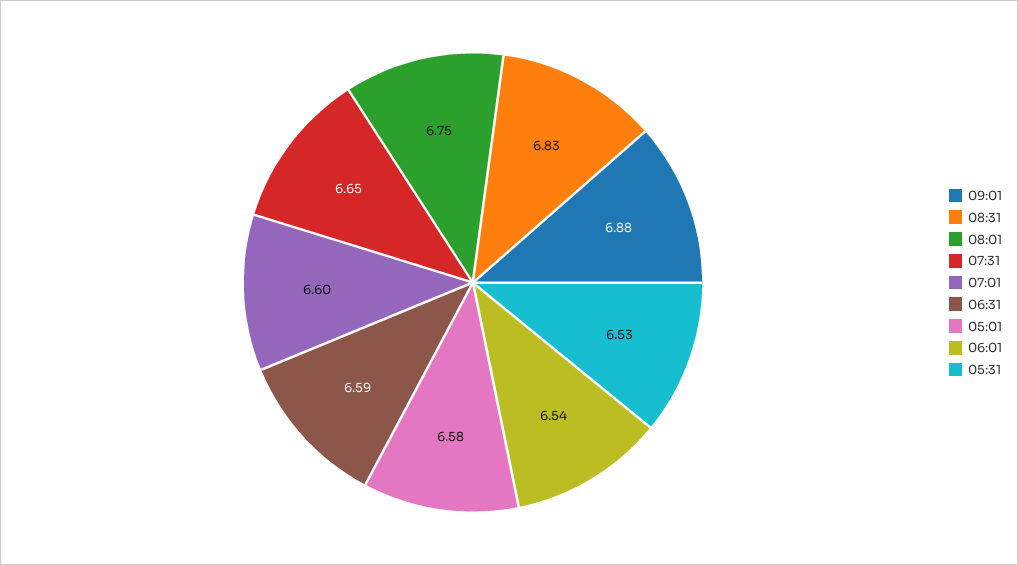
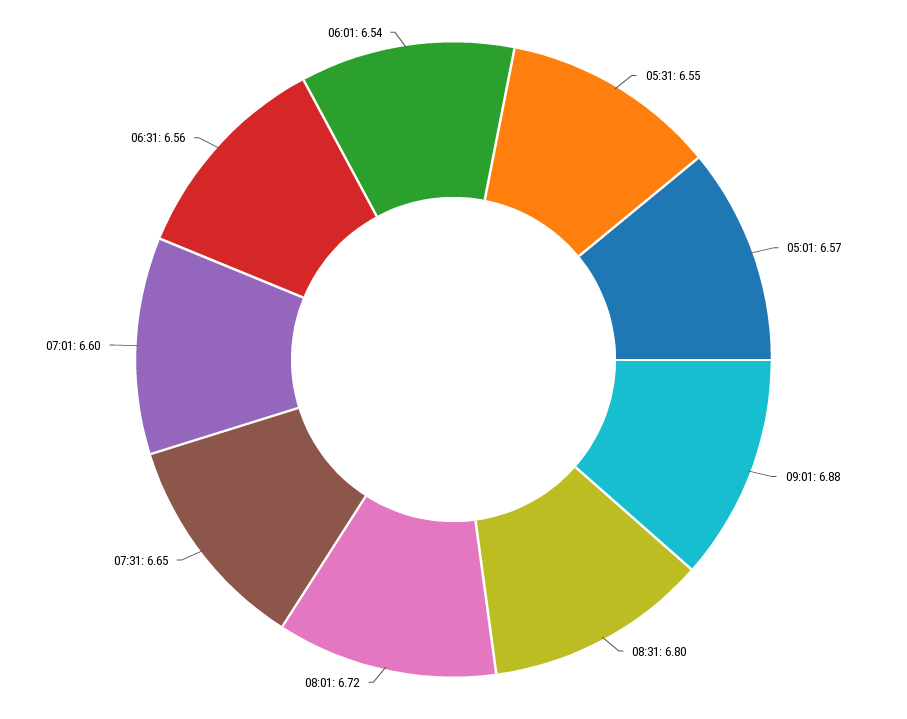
  {
    "09:01": 6.88,
-   "08:31": 6.83,
+   "08:31": 6.8,
-   "08:01": 6.75,
+   "08:01": 6.72,
    "07:31": 6.65,
    "07:01": 6.6,
-   "06:31": 6.59,
+   "06:31": 6.56,
-   "05:01": 6.58,
+   "05:01": 6.57,
    "06:01": 6.54,
-   "05:31": 6.53
+   "05:31": 6.55
  }

